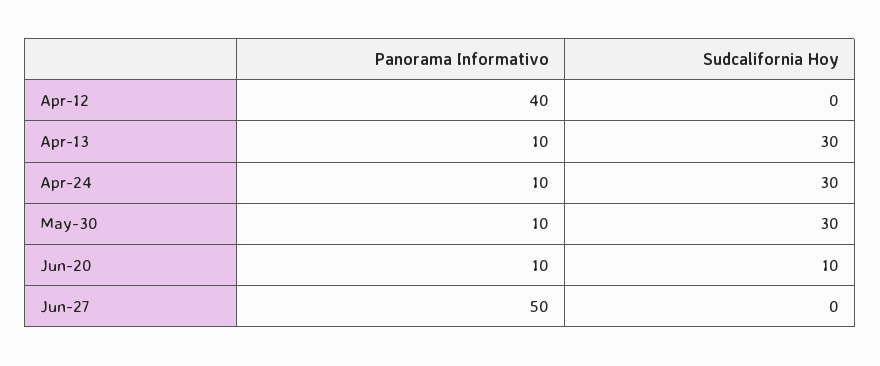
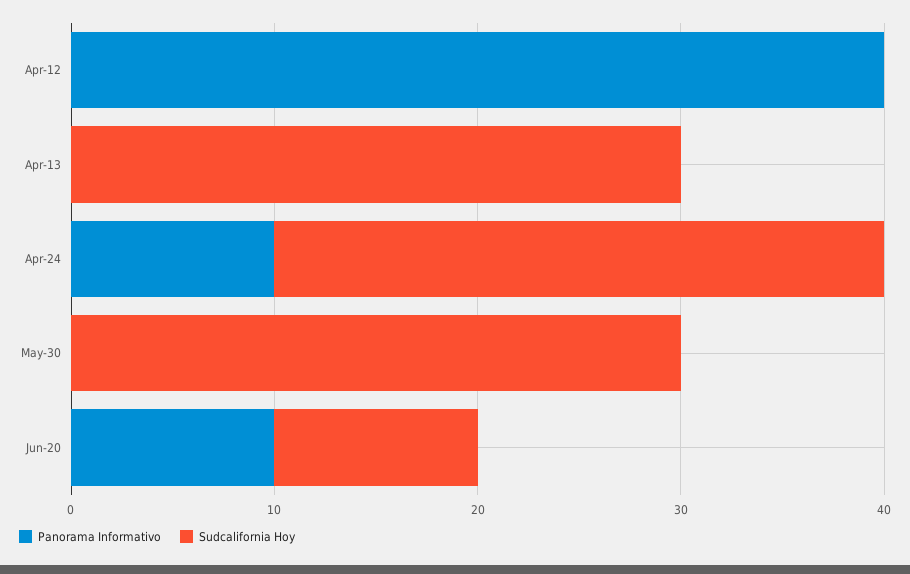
  {
    "Panorama Informativo": {
      "Apr-12": 40,
-     "Apr-13": 10,
+     "Apr-13": 0,
      "Apr-24": 10,
-     "May-30": 10,
+     "May-30": 0,
-     "Jun-20": 10,
+     "Jun-20": 10
-     "Jun-27": 50
    },
    "Sudcalifornia Hoy": {
      "Apr-12": 0,
      "Apr-13": 30,
      "Apr-24": 30,
      "May-30": 30,
-     "Jun-20": 10,
+     "Jun-20": 10
-     "Jun-27": 0
    }
  }

